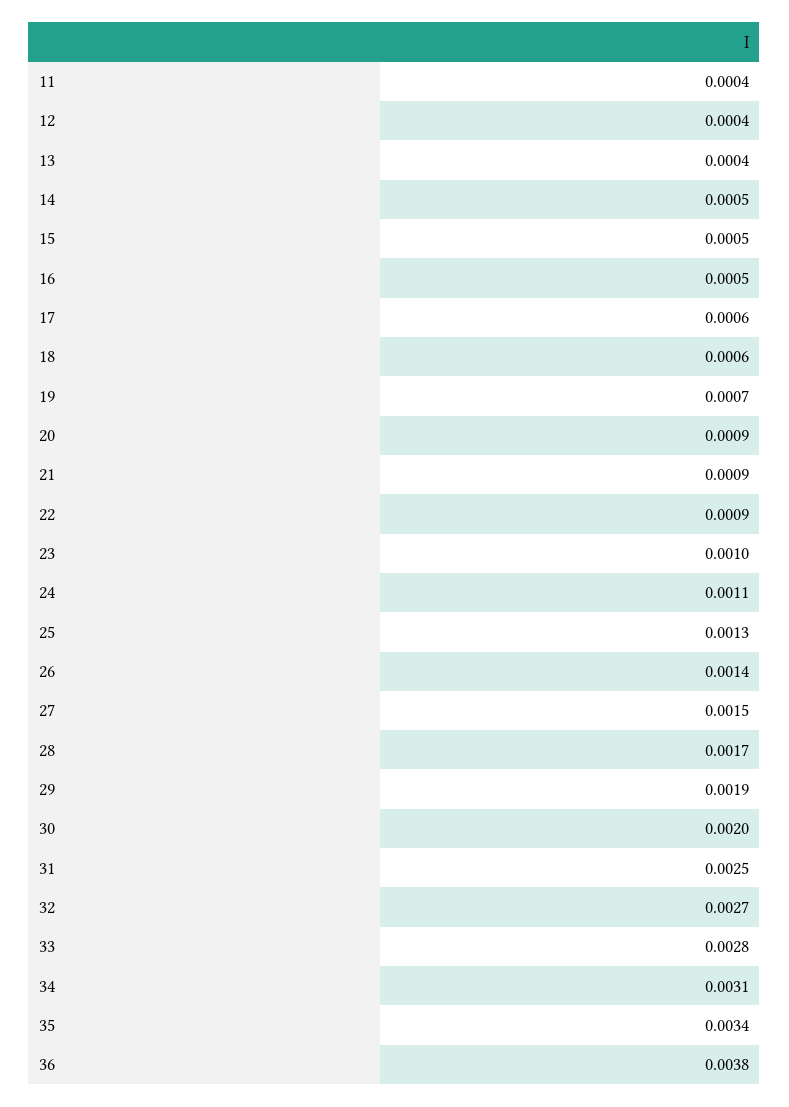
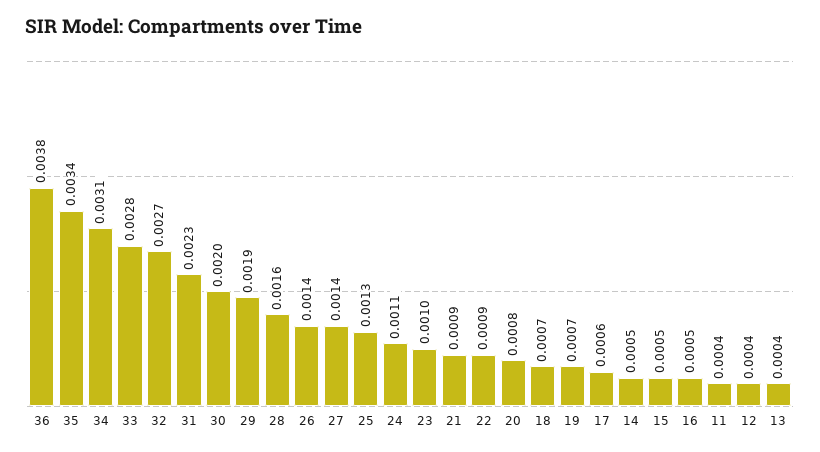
  {
    "11": 0.0004,
    "12": 0.0004,
    "13": 0.0004,
    "14": 0.0005,
    "15": 0.0005,
    "16": 0.0005,
    "17": 0.0006,
-   "18": 0.0006,
+   "18": 0.0007,
    "19": 0.0007,
-   "20": 0.0009,
+   "20": 0.0008,
    "21": 0.0009,
    "22": 0.0009,
    "23": 0.001,
    "24": 0.0011,
    "25": 0.0013,
    "26": 0.0014,
-   "27": 0.0015,
+   "27": 0.0014,
-   "28": 0.0017,
+   "28": 0.0016,
    "29": 0.0019,
    "30": 0.002,
-   "31": 0.0025,
+   "31": 0.0023,
    "32": 0.0027,
    "33": 0.0028,
    "34": 0.0031,
    "35": 0.0034,
    "36": 0.0038
  }

